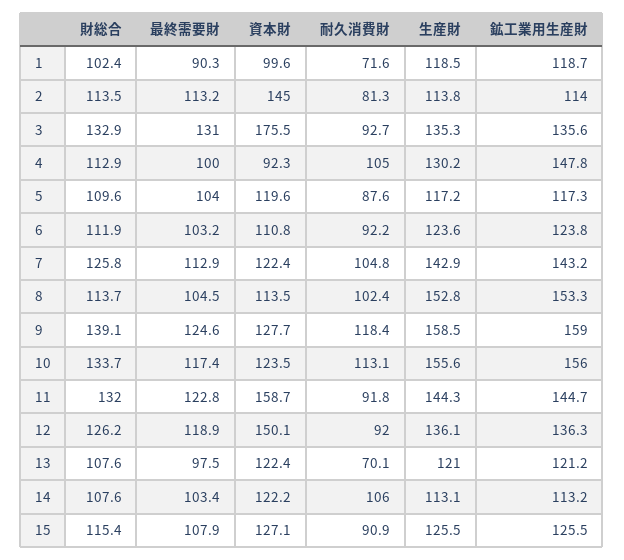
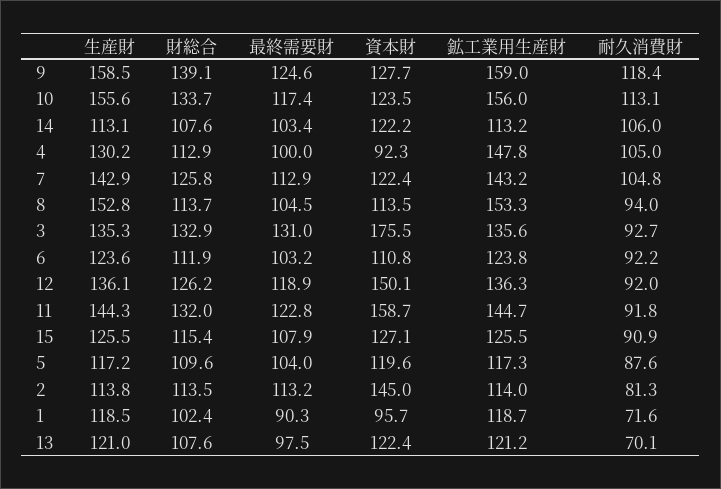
  {
    "財総合": {
      "1": 102.4,
      "2": 113.5,
      "3": 132.9,
      "4": 112.9,
      "5": 109.6,
      "6": 111.9,
      "7": 125.8,
      "8": 113.7,
      "9": 139.1,
      "10": 133.7,
      "11": 132,
      "12": 126.2,
      "13": 107.6,
      "14": 107.6,
      "15": 115.4
    },
    "最終需要財": {
      "1": 90.3,
      "2": 113.2,
      "3": 131,
      "4": 100,
      "5": 104,
      "6": 103.2,
      "7": 112.9,
      "8": 104.5,
      "9": 124.6,
      "10": 117.4,
      "11": 122.8,
      "12": 118.9,
      "13": 97.5,
      "14": 103.4,
      "15": 107.9
    },
    "資本財": {
-     "1": 99.6,
+     "1": 95.7,
      "2": 145,
      "3": 175.5,
      "4": 92.3,
      "5": 119.6,
      "6": 110.8,
      "7": 122.4,
      "8": 113.5,
      "9": 127.7,
      "10": 123.5,
      "11": 158.7,
      "12": 150.1,
      "13": 122.4,
      "14": 122.2,
      "15": 127.1
    },
    "耐久消費財": {
      "1": 71.6,
      "2": 81.3,
      "3": 92.7,
      "4": 105,
      "5": 87.6,
      "6": 92.2,
      "7": 104.8,
-     "8": 102.4,
+     "8": 94,
      "9": 118.4,
      "10": 113.1,
      "11": 91.8,
      "12": 92,
      "13": 70.1,
      "14": 106,
      "15": 90.9
    },
    "生産財": {
      "1": 118.5,
      "2": 113.8,
      "3": 135.3,
      "4": 130.2,
      "5": 117.2,
      "6": 123.6,
      "7": 142.9,
      "8": 152.8,
      "9": 158.5,
      "10": 155.6,
      "11": 144.3,
      "12": 136.1,
      "13": 121,
      "14": 113.1,
      "15": 125.5
    },
    "鉱工業用生産財": {
      "1": 118.7,
      "2": 114,
      "3": 135.6,
      "4": 147.8,
      "5": 117.3,
      "6": 123.8,
      "7": 143.2,
      "8": 153.3,
      "9": 159,
      "10": 156,
      "11": 144.7,
      "12": 136.3,
      "13": 121.2,
      "14": 113.2,
      "15": 125.5
    }
  }

